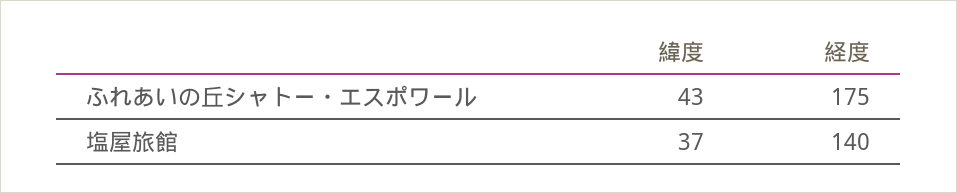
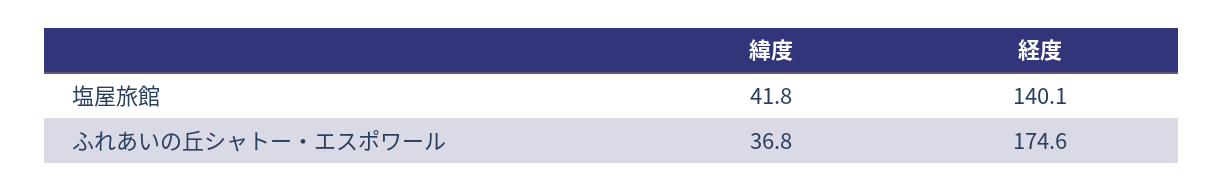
  {
    "緯度": {
-     "ふれあいの丘シャトー・エスポワール": 43,
+     "ふれあいの丘シャトー・エスポワール": 36.8,
-     "塩屋旅館": 37
+     "塩屋旅館": 41.8
    },
    "経度": {
      "ふれあいの丘シャトー・エスポワール": 174.6,
      "塩屋旅館": 140.1
    }
  }

